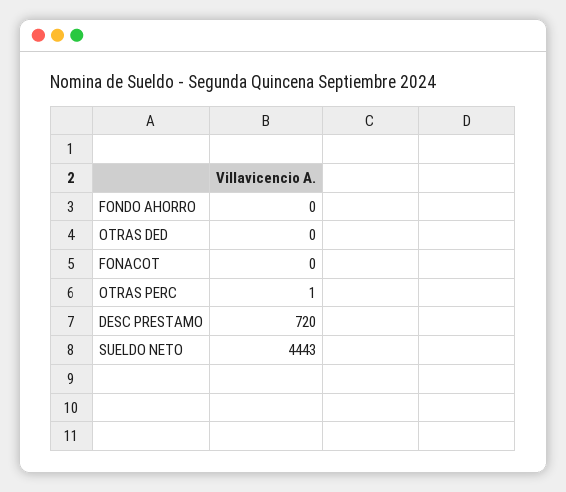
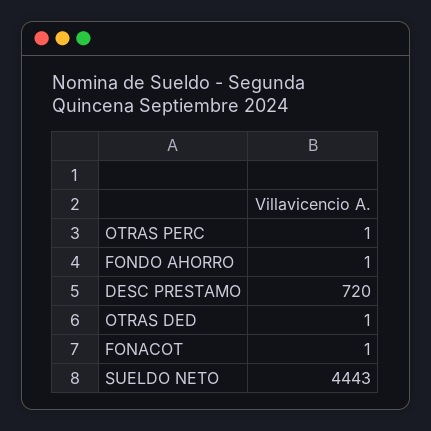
  {
-   "FONDO AHORRO": 0,
+   "FONDO AHORRO": 1,
-   "OTRAS DED": 0,
+   "OTRAS DED": 1,
-   "FONACOT": 0,
+   "FONACOT": 1,
    "OTRAS PERC": 1,
    "DESC PRESTAMO": 720,
    "SUELDO NETO": 4443
  }

